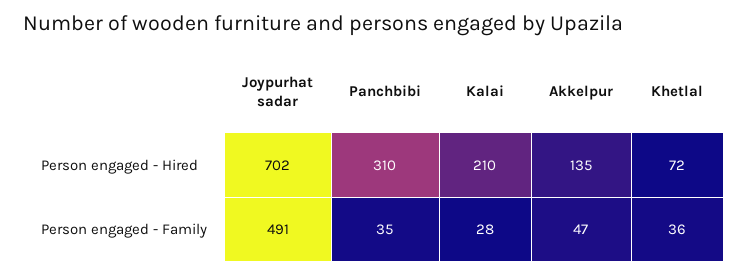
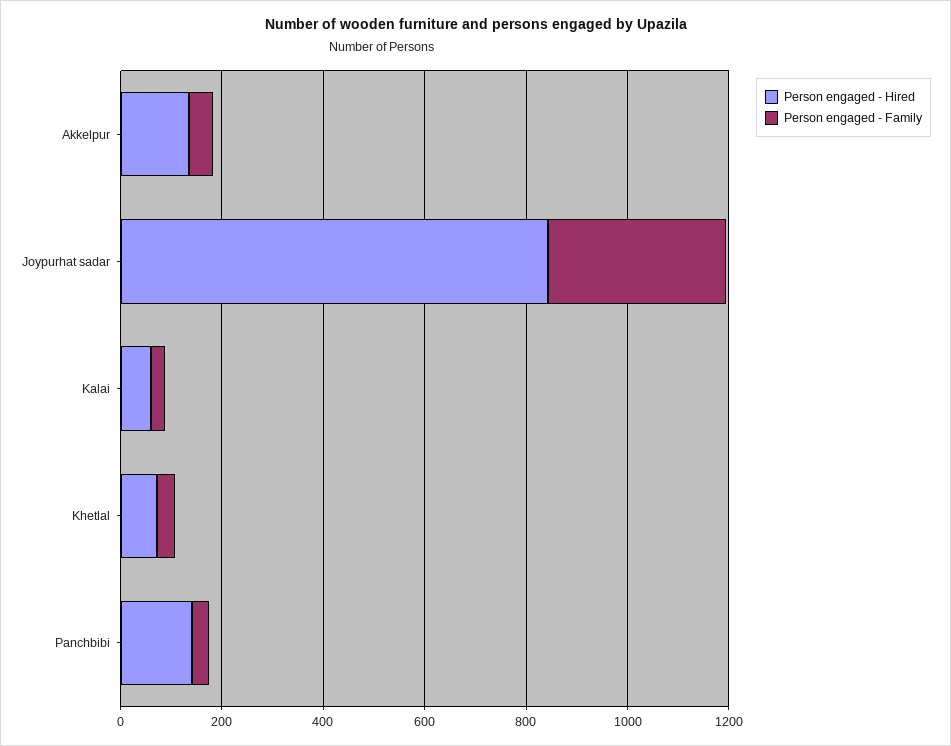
  {
    "Person engaged - Hired": {
-     "Joypurhat sadar": 702,
+     "Joypurhat sadar": 850,
-     "Panchbibi": 310,
+     "Panchbibi": 150,
-     "Kalai": 210,
+     "Kalai": 50,
      "Akkelpur": 135,
      "Khetlal": 72
    },
    "Person engaged - Family": {
-     "Joypurhat sadar": 491,
+     "Joypurhat sadar": 350,
      "Panchbibi": 35,
      "Kalai": 28,
      "Akkelpur": 47,
      "Khetlal": 36
    }
  }

